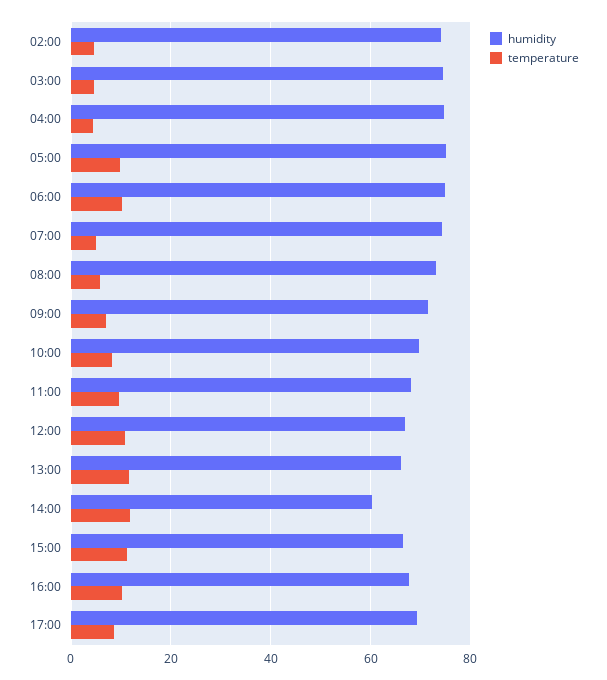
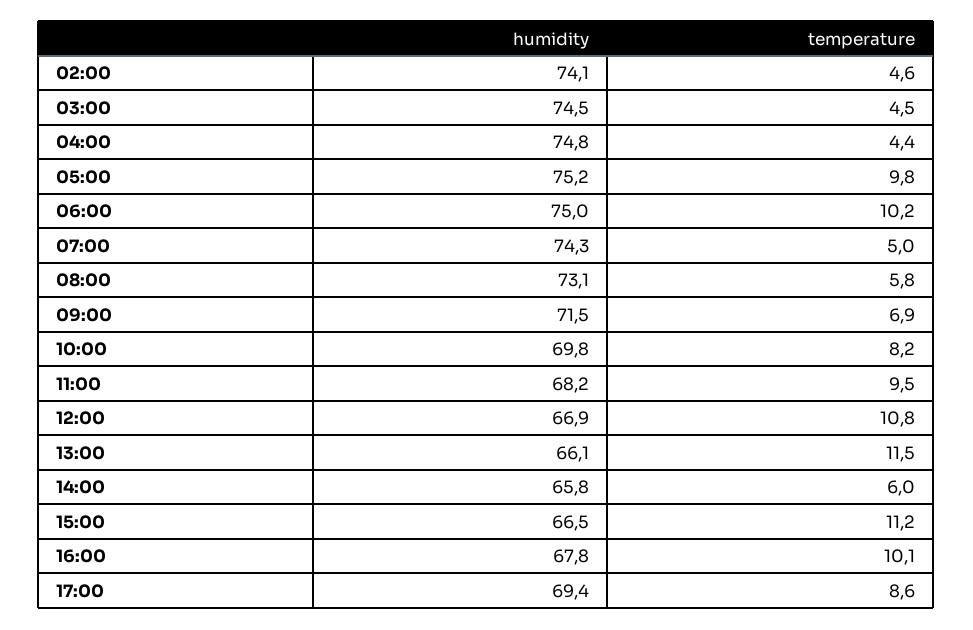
  {
    "humidity": {
      "02:00": 74.1,
      "03:00": 74.5,
      "04:00": 74.8,
      "05:00": 75.2,
      "06:00": 75,
      "07:00": 74.3,
      "08:00": 73.1,
      "09:00": 71.5,
      "10:00": 69.8,
      "11:00": 68.2,
      "12:00": 66.9,
      "13:00": 66.1,
-     "14:00": 60,
+     "14:00": 65.8,
      "15:00": 66.5,
      "16:00": 67.8,
      "17:00": 69.4
    },
    "temperature": {
      "02:00": 4.6,
      "03:00": 4.5,
      "04:00": 4.4,
      "05:00": 9.8,
      "06:00": 10.2,
      "07:00": 5,
      "08:00": 5.8,
      "09:00": 6.9,
      "10:00": 8.2,
      "11:00": 9.5,
      "12:00": 10.8,
      "13:00": 11.5,
-     "14:00": 12,
+     "14:00": 6,
      "15:00": 11.2,
      "16:00": 10.1,
      "17:00": 8.6
    }
  }

